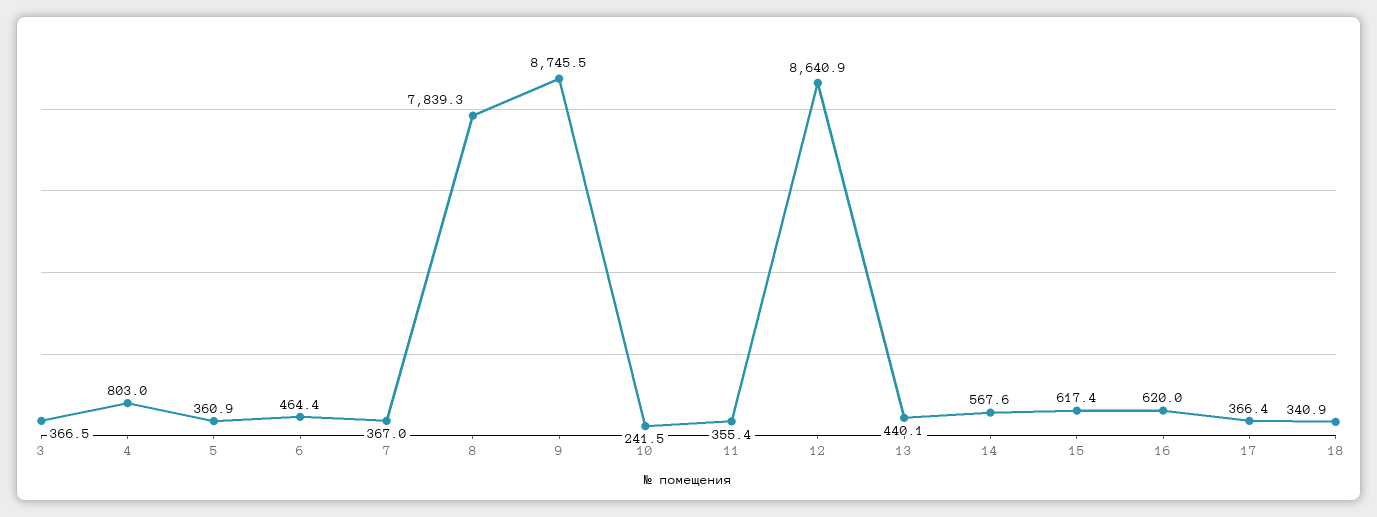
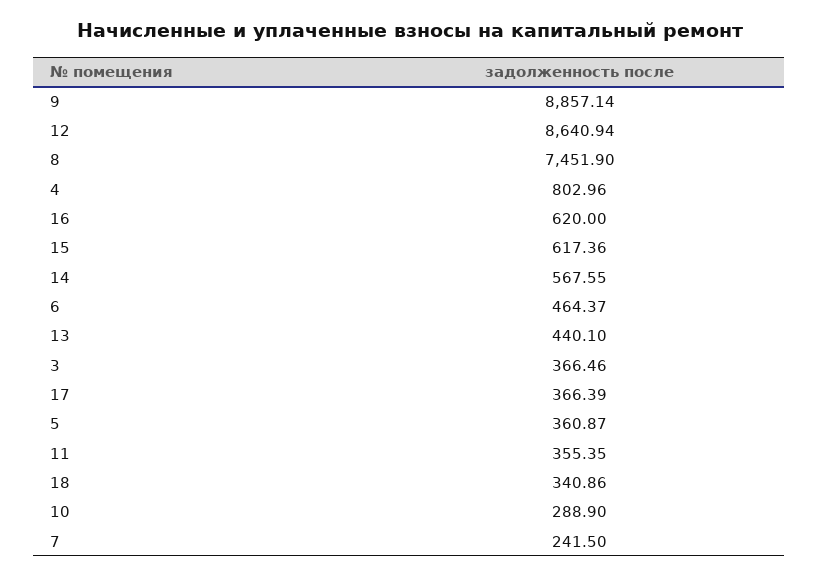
  {
    "3": 366.46,
    "4": 802.96,
    "5": 360.87,
    "6": 464.37,
-   "7": 367,
+   "7": 241.5,
-   "8": 7839.3,
+   "8": 7451.9,
-   "9": 8745.5,
+   "9": 8857.14,
-   "10": 241.5,
+   "10": 288.9,
    "11": 355.35,
    "12": 8640.94,
    "13": 440.1,
    "14": 567.55,
    "15": 617.36,
    "16": 620,
    "17": 366.39,
    "18": 340.86
  }

